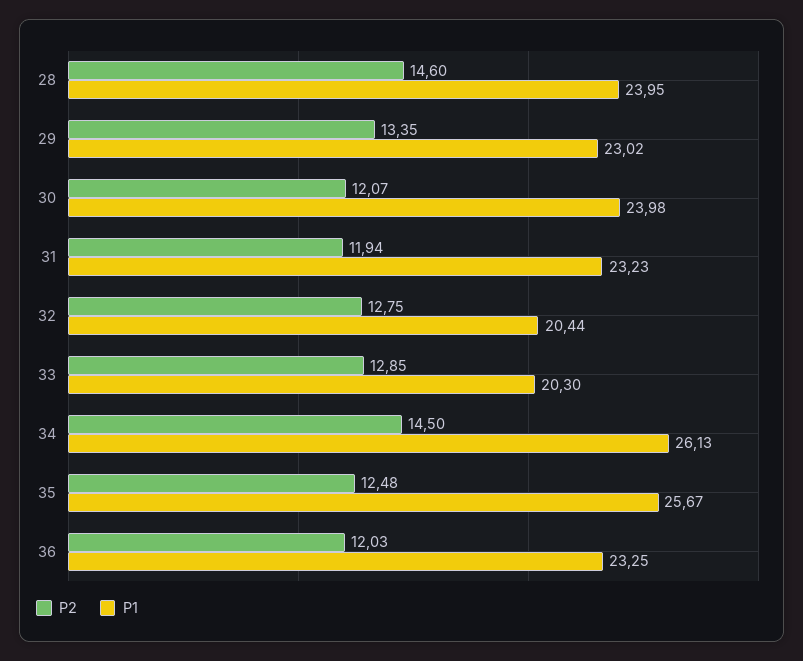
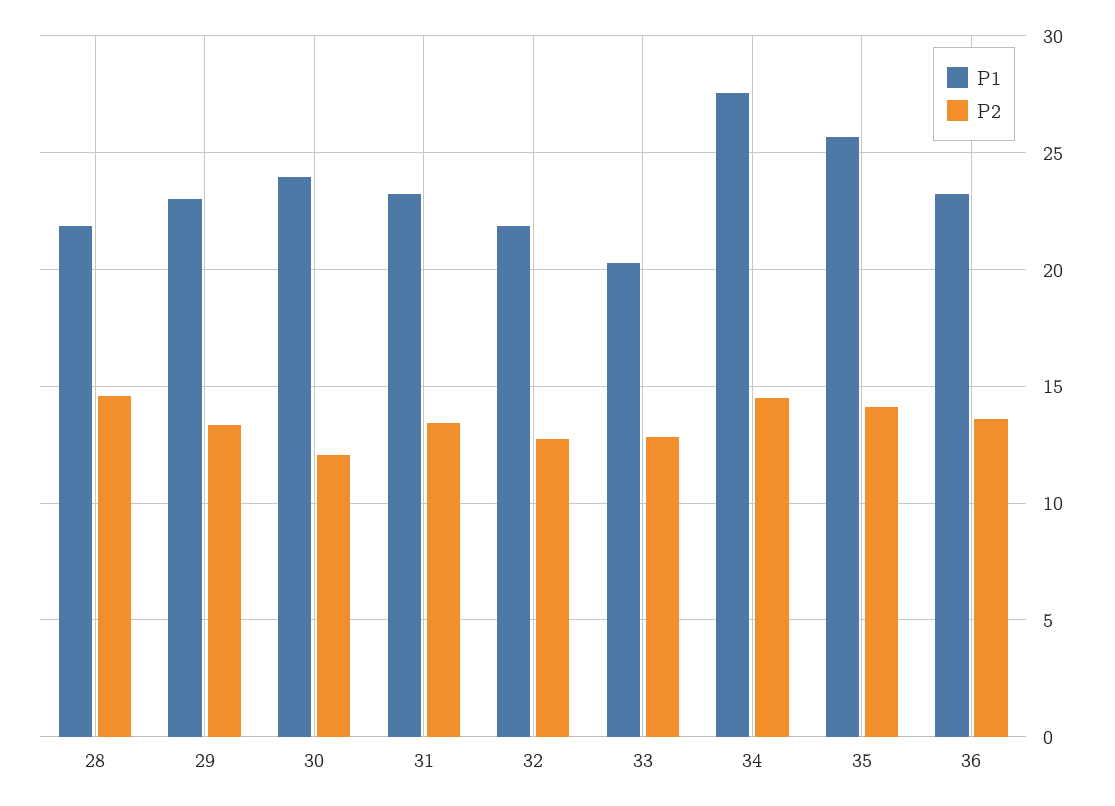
  {
    "P2": {
      "28": 14.6,
      "29": 13.35,
      "30": 12.07,
-     "31": 11.94,
+     "31": 13.5,
      "32": 12.75,
      "33": 12.85,
      "34": 14.5,
-     "35": 12.48,
+     "35": 14,
-     "36": 12.03
+     "36": 13.5
    },
    "P1": {
-     "28": 23.95,
+     "28": 22,
      "29": 23.02,
      "30": 23.98,
      "31": 23.23,
-     "32": 20.44,
+     "32": 22,
      "33": 20.3,
-     "34": 26.13,
+     "34": 27.5,
      "35": 25.67,
      "36": 23.25
    }
  }

